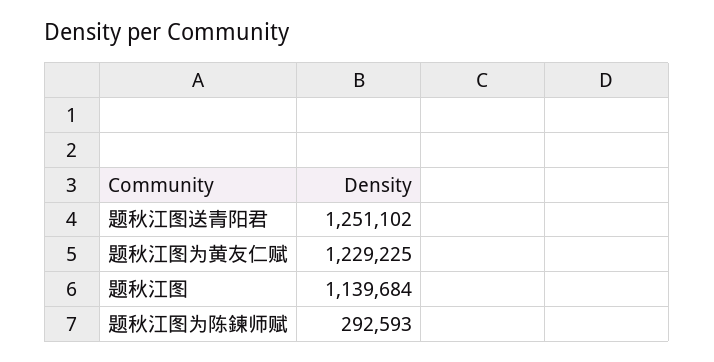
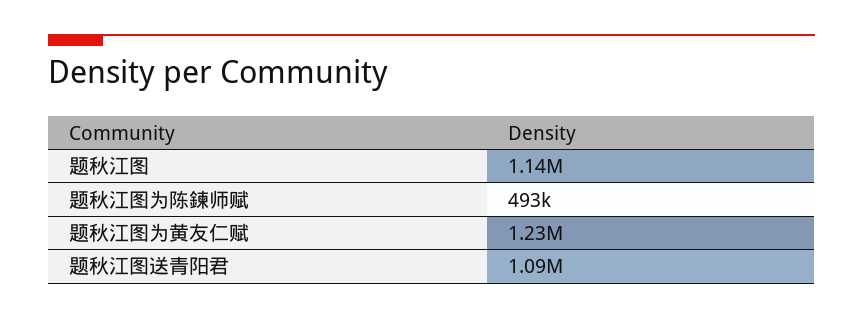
  {
-   "题秋江图送青阳君": 1251102,
+   "题秋江图送青阳君": 1090000,
    "题秋江图为黄友仁赋": 1229225,
    "题秋江图": 1139684,
-   "题秋江图为陈鍊师赋": 292593
+   "题秋江图为陈鍊师赋": 493000
  }

